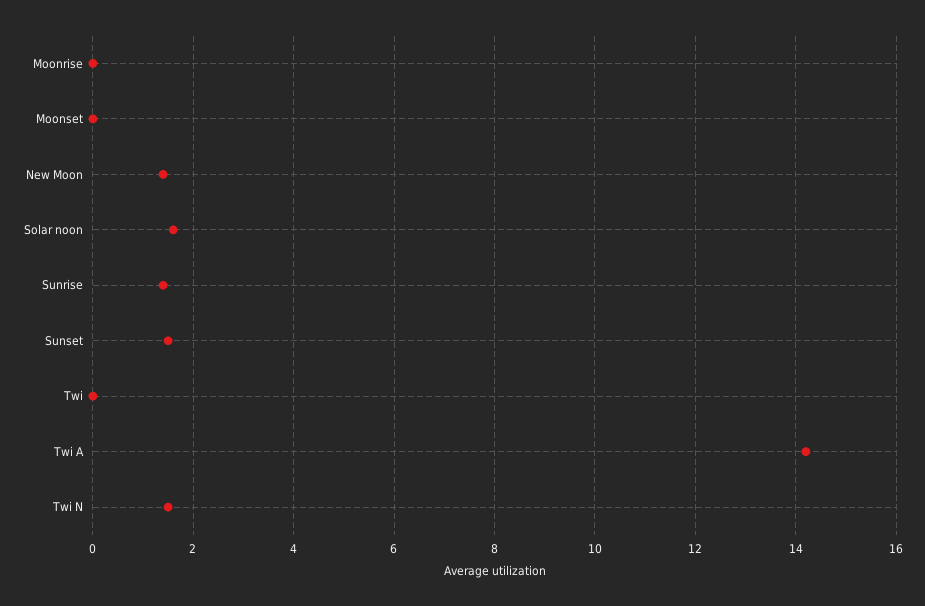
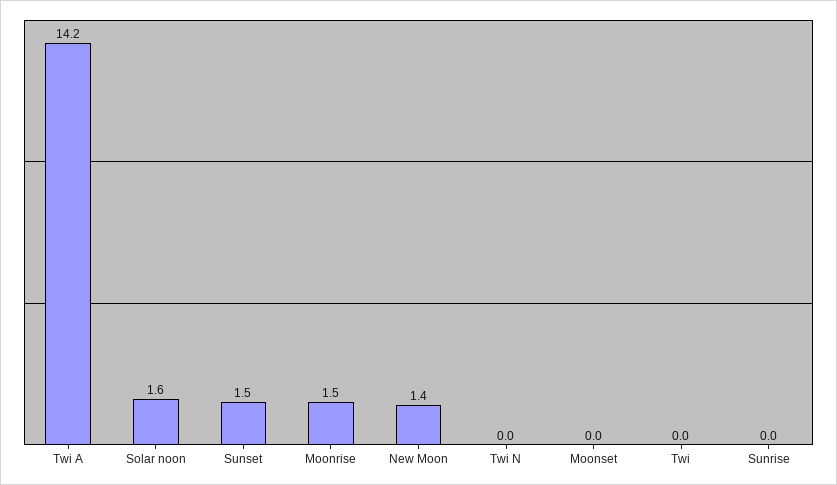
  {
-   "Moonrise": 0,
+   "Moonrise": 1.5,
    "Moonset": 0,
    "New Moon": 1.4,
    "Solar noon": 1.6,
-   "Sunrise": 1.5,
+   "Sunrise": 0,
    "Sunset": 1.5,
    "Twi": 0,
    "Twi A": 14.2,
-   "Twi N": 1.5
+   "Twi N": 0
  }

